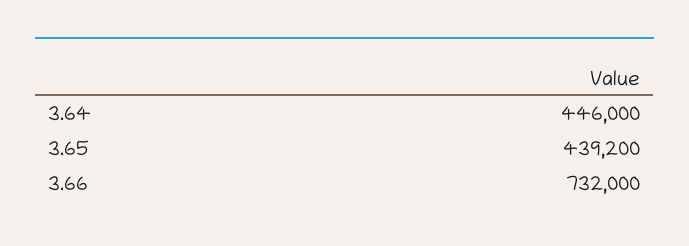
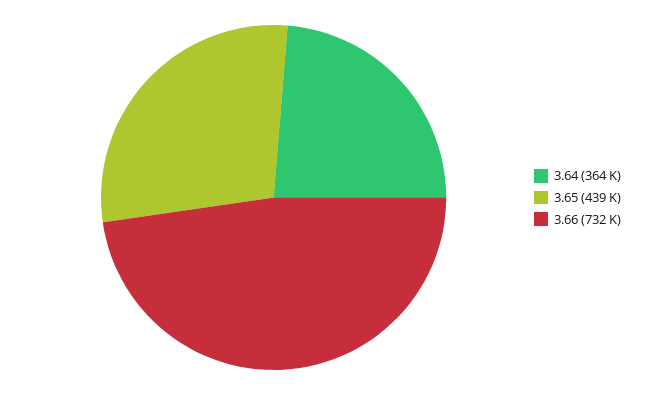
  {
-   "3.64": 446000,
+   "3.64": 364000,
    "3.65": 439200,
    "3.66": 732000
  }

